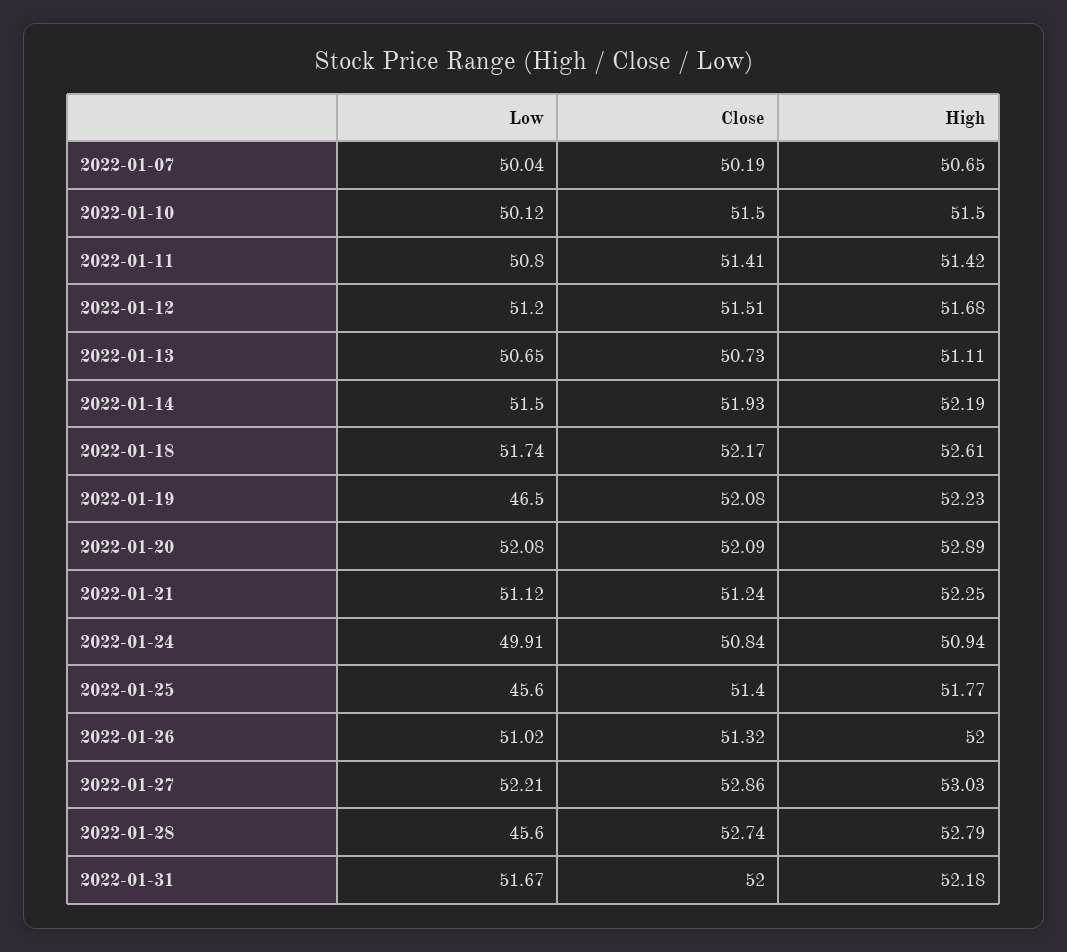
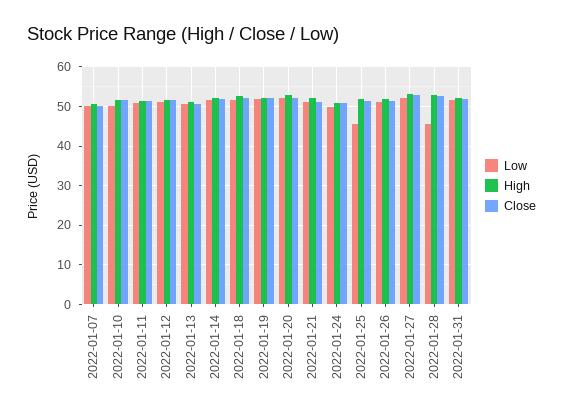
  {
    "Low": {
      "2022-01-07": 50.04,
      "2022-01-10": 50.12,
      "2022-01-11": 50.8,
      "2022-01-12": 51.2,
      "2022-01-13": 50.65,
      "2022-01-14": 51.5,
      "2022-01-18": 51.74,
-     "2022-01-19": 46.5,
+     "2022-01-19": 52,
      "2022-01-20": 52.08,
      "2022-01-21": 51.12,
      "2022-01-24": 49.91,
      "2022-01-25": 45.6,
      "2022-01-26": 51.02,
      "2022-01-27": 52.21,
      "2022-01-28": 45.6,
      "2022-01-31": 51.67
    },
    "Close": {
      "2022-01-07": 50.19,
      "2022-01-10": 51.5,
      "2022-01-11": 51.41,
      "2022-01-12": 51.51,
      "2022-01-13": 50.73,
      "2022-01-14": 51.93,
      "2022-01-18": 52.17,
      "2022-01-19": 52.08,
      "2022-01-20": 52.09,
      "2022-01-21": 51.24,
      "2022-01-24": 50.84,
      "2022-01-25": 51.4,
      "2022-01-26": 51.32,
      "2022-01-27": 52.86,
      "2022-01-28": 52.74,
      "2022-01-31": 52
    },
    "High": {
      "2022-01-07": 50.65,
      "2022-01-10": 51.5,
      "2022-01-11": 51.42,
      "2022-01-12": 51.68,
      "2022-01-13": 51.11,
      "2022-01-14": 52.19,
      "2022-01-18": 52.61,
      "2022-01-19": 52.23,
      "2022-01-20": 52.89,
      "2022-01-21": 52.25,
      "2022-01-24": 50.94,
      "2022-01-25": 51.77,
      "2022-01-26": 52,
      "2022-01-27": 53.03,
      "2022-01-28": 52.79,
      "2022-01-31": 52.18
    }
  }

